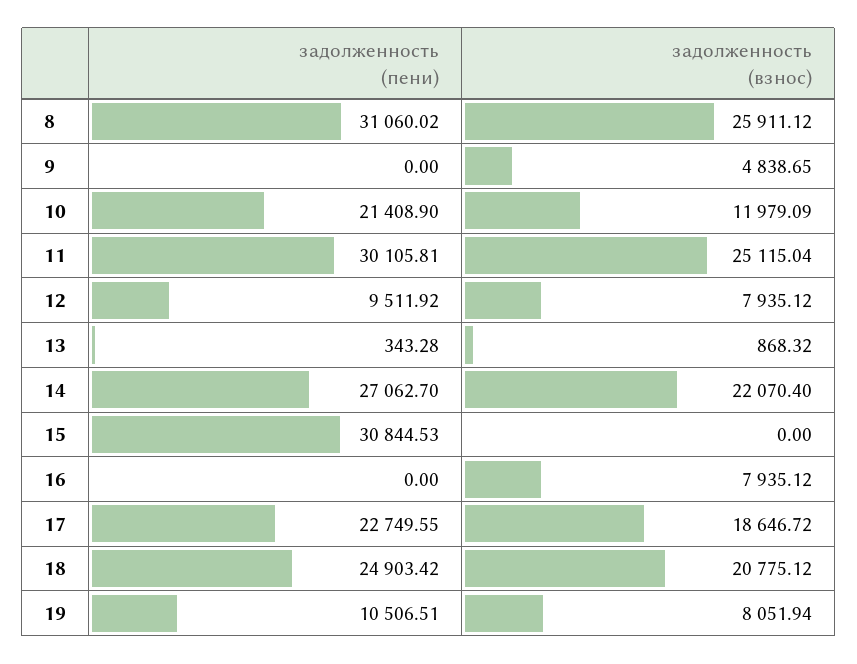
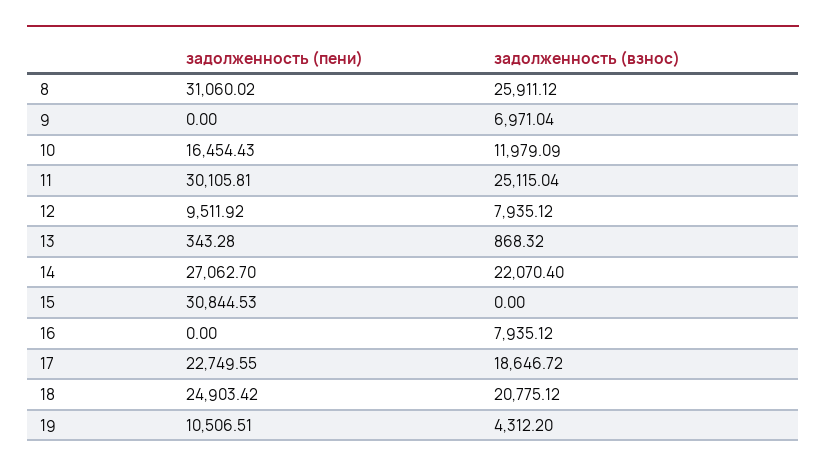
  {
    "задолженность (пени)": {
      "8": 31060.02,
      "9": 0,
-     "10": 21408.9,
+     "10": 16454.43,
      "11": 30105.81,
      "12": 9511.92,
      "13": 343.28,
      "14": 27062.7,
      "15": 30844.53,
      "16": 0,
      "17": 22749.55,
      "18": 24903.42,
      "19": 10506.51
    },
    "задолженность (взнос)": {
      "8": 25911.12,
-     "9": 4838.65,
+     "9": 6971.04,
      "10": 11979.09,
      "11": 25115.04,
      "12": 7935.12,
      "13": 868.32,
      "14": 22070.4,
      "15": 0,
      "16": 7935.12,
      "17": 18646.72,
      "18": 20775.12,
-     "19": 8051.94
+     "19": 4312.2
    }
  }

